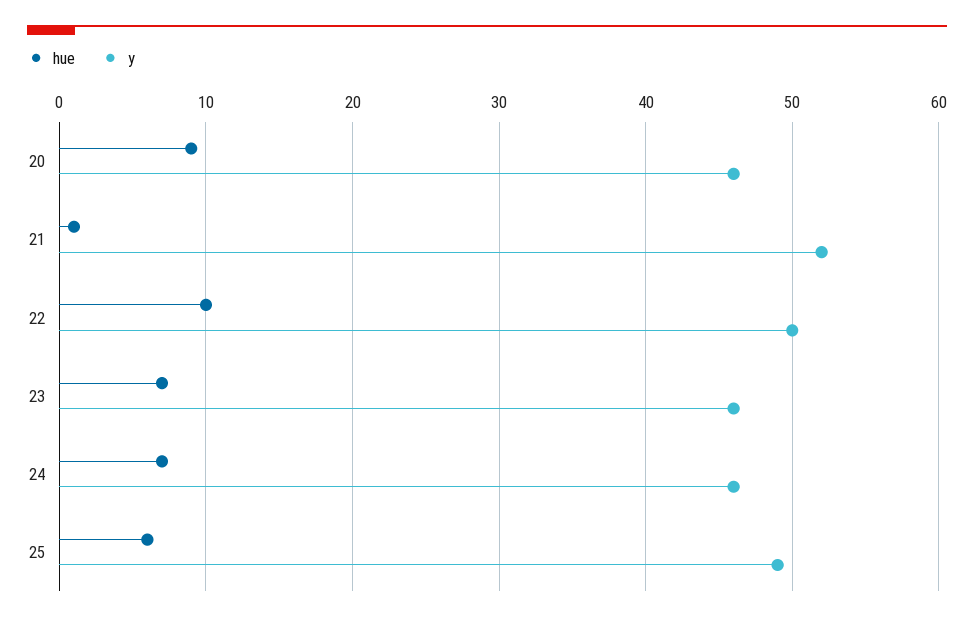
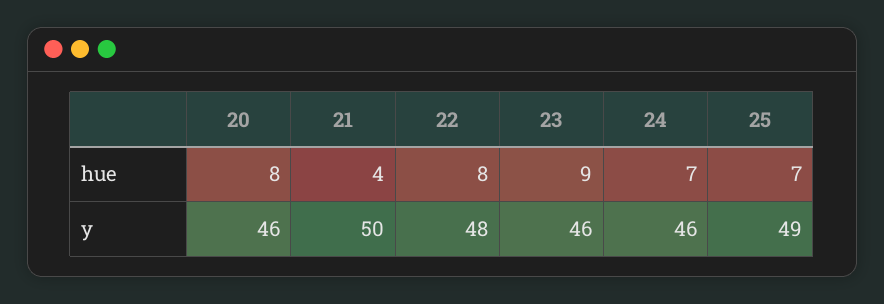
  {
    "hue": {
-     "20": 9,
+     "20": 8,
-     "21": 1,
+     "21": 4,
-     "22": 10,
+     "22": 8,
-     "23": 7,
+     "23": 9,
      "24": 7,
-     "25": 6
+     "25": 7
    },
    "y": {
      "20": 46,
-     "21": 52,
+     "21": 50,
-     "22": 50,
+     "22": 48,
      "23": 46,
      "24": 46,
      "25": 49
    }
  }

